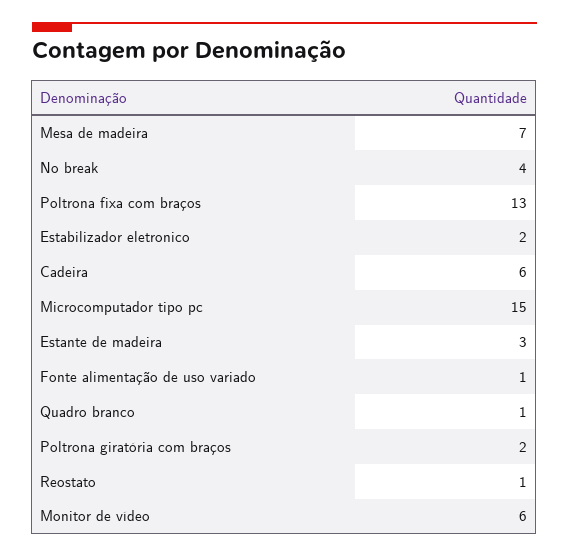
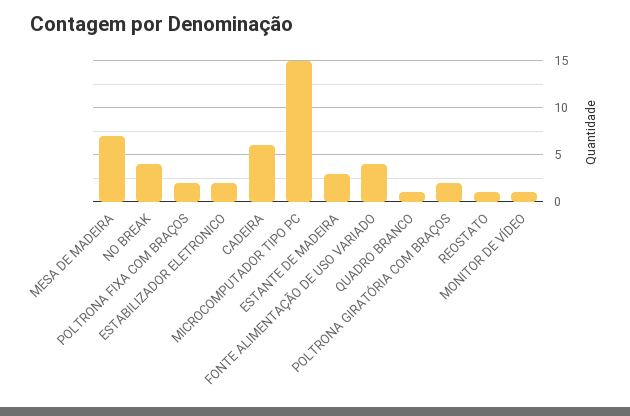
  {
    "Mesa de madeira": 7,
    "No break": 4,
-   "Poltrona fixa com braços": 13,
+   "Poltrona fixa com braços": 2,
    "Estabilizador eletronico": 2,
    "Cadeira": 6,
    "Microcomputador tipo pc": 15,
    "Estante de madeira": 3,
-   "Fonte alimentação de uso variado": 1,
+   "Fonte alimentação de uso variado": 4,
    "Quadro branco": 1,
    "Poltrona giratória com braços": 2,
    "Reostato": 1,
-   "Monitor de vídeo": 6
+   "Monitor de vídeo": 1
  }

